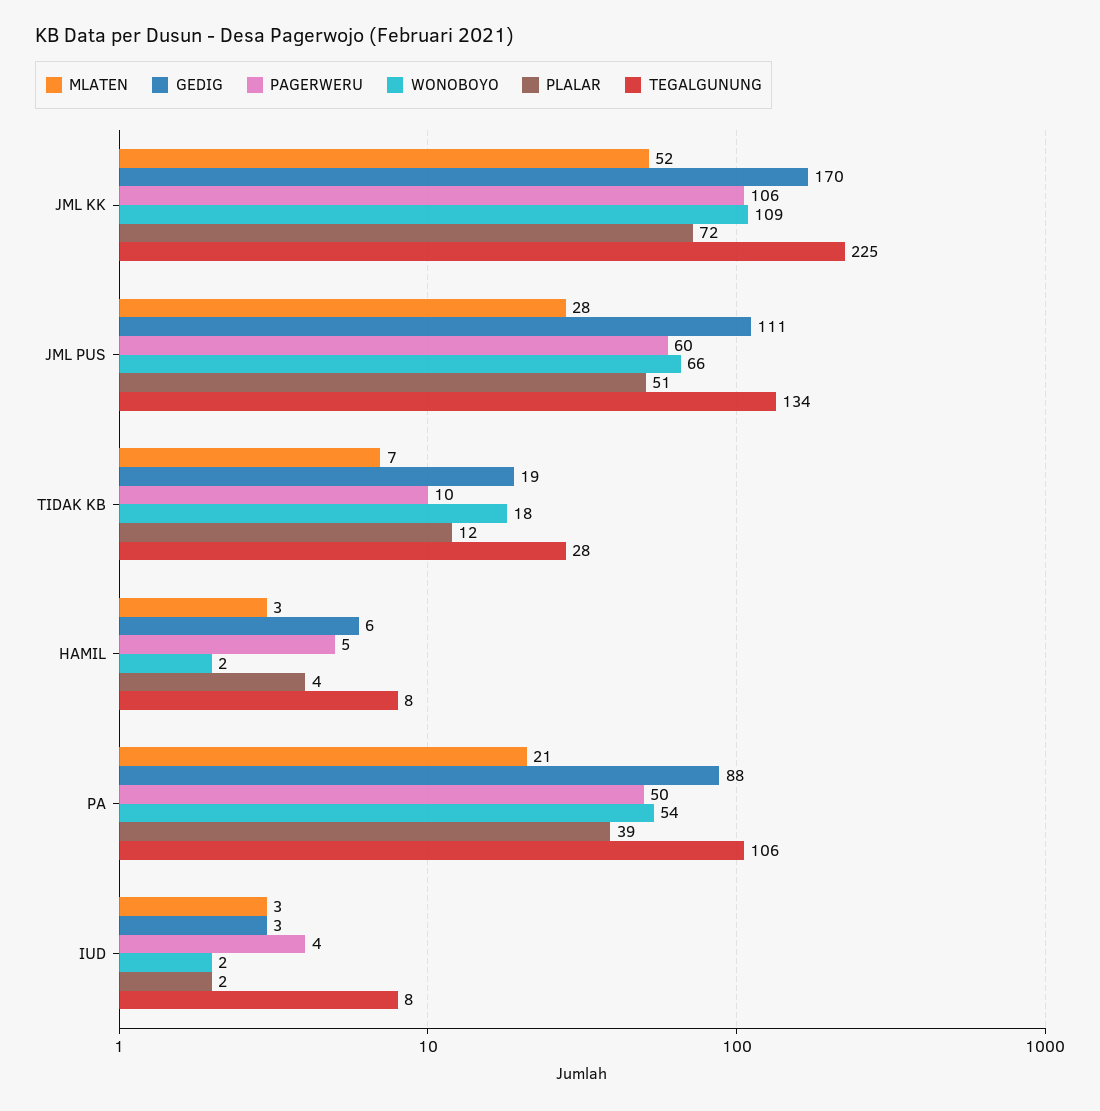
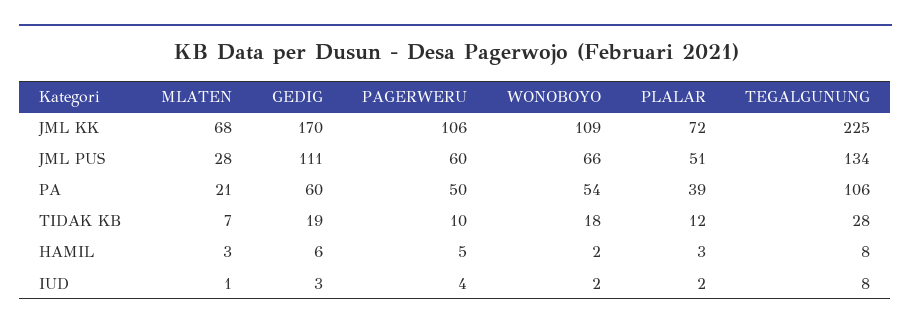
  {
    "MLATEN": {
-     "JML KK": 52,
+     "JML KK": 68,
      "JML PUS": 28,
      "TIDAK KB": 7,
      "HAMIL": 3,
      "PA": 21,
-     "IUD": 3
+     "IUD": 1
    },
    "GEDIG": {
      "JML KK": 170,
      "JML PUS": 111,
      "TIDAK KB": 19,
      "HAMIL": 6,
-     "PA": 88,
+     "PA": 60,
      "IUD": 3
    },
    "PAGERWERU": {
      "JML KK": 106,
      "JML PUS": 60,
      "TIDAK KB": 10,
      "HAMIL": 5,
      "PA": 50,
      "IUD": 4
    },
    "WONOBOYO": {
      "JML KK": 109,
      "JML PUS": 66,
      "TIDAK KB": 18,
      "HAMIL": 2,
      "PA": 54,
      "IUD": 2
    },
    "PLALAR": {
      "JML KK": 72,
      "JML PUS": 51,
      "TIDAK KB": 12,
-     "HAMIL": 4,
+     "HAMIL": 3,
      "PA": 39,
      "IUD": 2
    },
    "TEGALGUNUNG": {
      "JML KK": 225,
      "JML PUS": 134,
      "TIDAK KB": 28,
      "HAMIL": 8,
      "PA": 106,
      "IUD": 8
    }
  }

